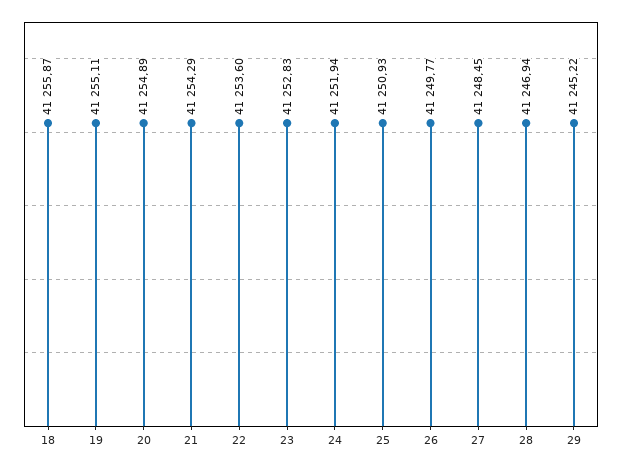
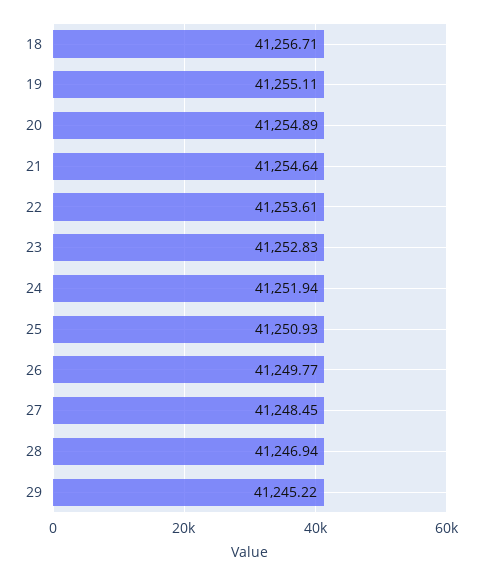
  {
-   "18": 41255.87,
+   "18": 41256.71,
    "19": 41255.11,
    "20": 41254.89,
-   "21": 41254.29,
+   "21": 41254.64,
-   "22": 41253.6,
+   "22": 41253.61,
    "23": 41252.83,
    "24": 41251.94,
    "25": 41250.93,
    "26": 41249.77,
    "27": 41248.45,
    "28": 41246.94,
    "29": 41245.22
  }

